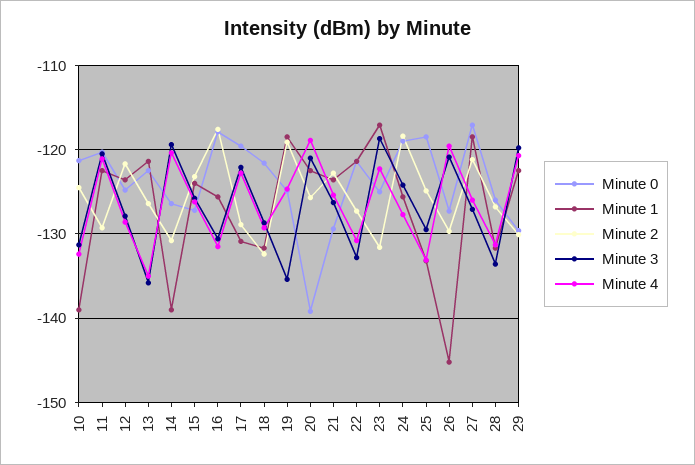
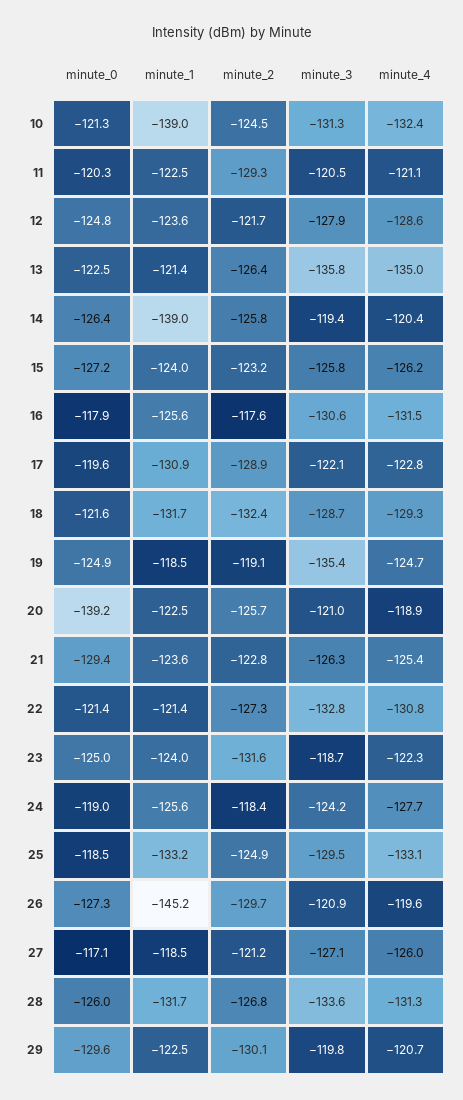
  {
    "Minute 0": {
      "10": -121.3,
      "11": -120.3,
      "12": -124.8,
      "13": -122.5,
      "14": -126.4,
      "15": -127.2,
      "16": -117.9,
      "17": -119.6,
      "18": -121.6,
      "19": -124.9,
      "20": -139.2,
      "21": -129.4,
      "22": -121.4,
      "23": -125,
      "24": -119,
      "25": -118.5,
      "26": -127.3,
      "27": -117.1,
      "28": -126,
      "29": -129.6
    },
    "Minute 1": {
      "10": -139,
      "11": -122.5,
      "12": -123.6,
      "13": -121.4,
      "14": -139,
      "15": -124,
      "16": -125.6,
      "17": -130.9,
      "18": -131.7,
      "19": -118.5,
      "20": -122.5,
      "21": -123.6,
      "22": -121.4,
-     "23": -117,
+     "23": -124,
      "24": -125.6,
      "25": -133.2,
      "26": -145.2,
      "27": -118.5,
      "28": -131.7,
      "29": -122.5
    },
    "Minute 2": {
      "10": -124.5,
      "11": -129.3,
      "12": -121.7,
      "13": -126.4,
-     "14": -131,
+     "14": -125.8,
      "15": -123.2,
      "16": -117.6,
      "17": -128.9,
      "18": -132.4,
      "19": -119.1,
      "20": -125.7,
      "21": -122.8,
      "22": -127.3,
      "23": -131.6,
      "24": -118.4,
      "25": -124.9,
      "26": -129.7,
      "27": -121.2,
      "28": -126.8,
      "29": -130.1
    },
    "Minute 3": {
      "10": -131.3,
      "11": -120.5,
      "12": -127.9,
      "13": -135.8,
      "14": -119.4,
      "15": -125.8,
      "16": -130.6,
      "17": -122.1,
      "18": -128.7,
      "19": -135.4,
      "20": -121,
      "21": -126.3,
      "22": -132.8,
      "23": -118.7,
      "24": -124.2,
      "25": -129.5,
      "26": -120.9,
      "27": -127.1,
      "28": -133.6,
      "29": -119.8
    },
    "Minute 4": {
      "10": -132.4,
      "11": -121.1,
      "12": -128.6,
      "13": -135,
      "14": -120.4,
      "15": -126.2,
      "16": -131.5,
      "17": -122.8,
      "18": -129.3,
      "19": -124.7,
      "20": -118.9,
      "21": -125.4,
      "22": -130.8,
      "23": -122.3,
      "24": -127.7,
      "25": -133.1,
      "26": -119.6,
      "27": -126,
      "28": -131.3,
      "29": -120.7
    }
  }

